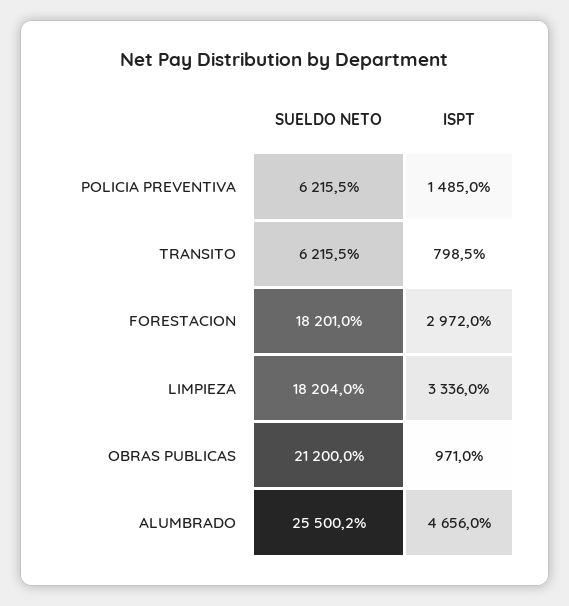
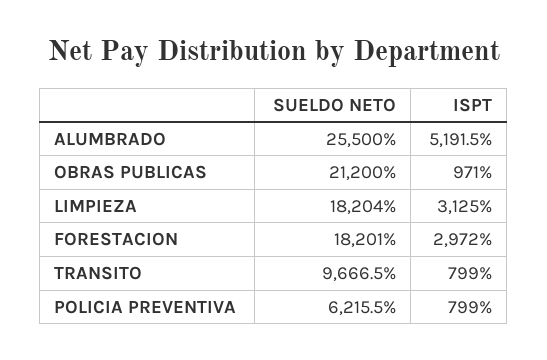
  {
    "SUELDO NETO": {
      "POLICIA PREVENTIVA": 6215.5,
-     "TRANSITO": 6215.5,
+     "TRANSITO": 9666.5,
      "FORESTACION": 18201,
      "LIMPIEZA": 18204,
      "OBRAS PUBLICAS": 21200,
-     "ALUMBRADO": 25500.2
+     "ALUMBRADO": 25500
    },
    "ISPT": {
-     "POLICIA PREVENTIVA": 1485,
+     "POLICIA PREVENTIVA": 799,
-     "TRANSITO": 798.5,
+     "TRANSITO": 799,
      "FORESTACION": 2972,
-     "LIMPIEZA": 3336,
+     "LIMPIEZA": 3125,
      "OBRAS PUBLICAS": 971,
-     "ALUMBRADO": 4656
+     "ALUMBRADO": 5191.5
    }
  }

